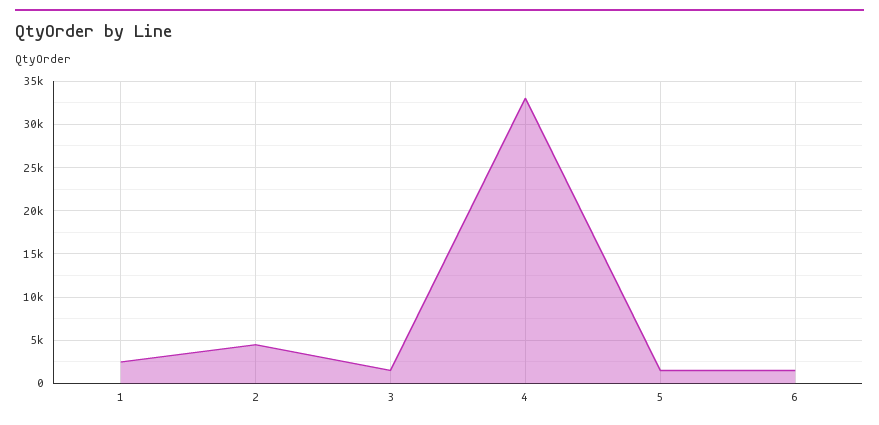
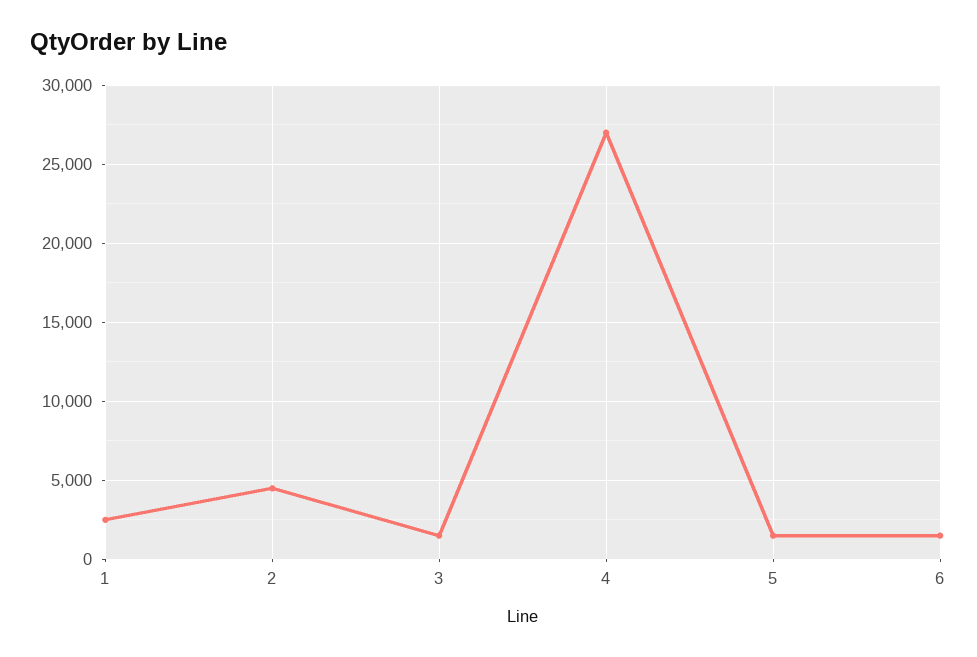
  {
    "1": 2500,
    "2": 4500,
    "3": 1500,
-   "4": 33000,
+   "4": 27000,
    "5": 1500,
    "6": 1500
  }

